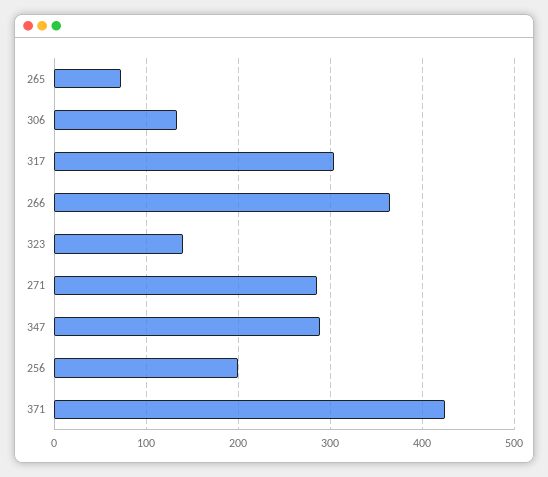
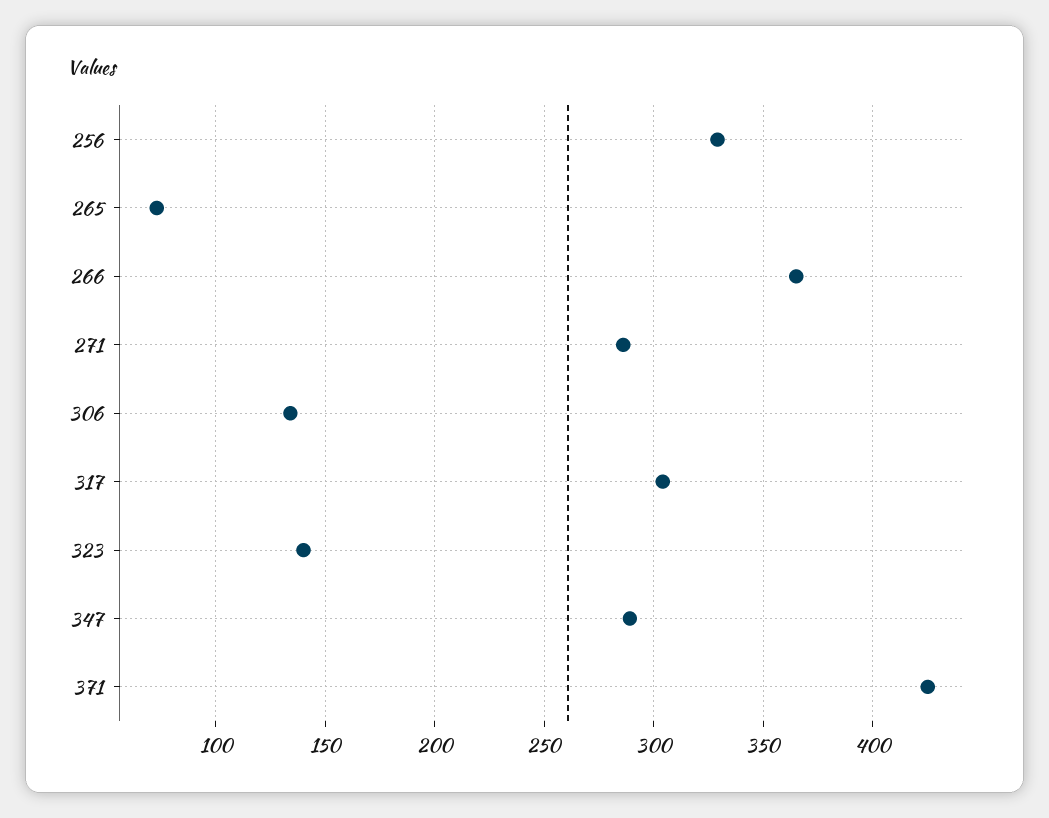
  {
    "265": 75,
    "306": 135,
    "317": 305,
    "266": 365,
    "323": 140,
    "271": 285,
    "347": 290,
-   "256": 200,
+   "256": 330,
    "371": 425
  }

